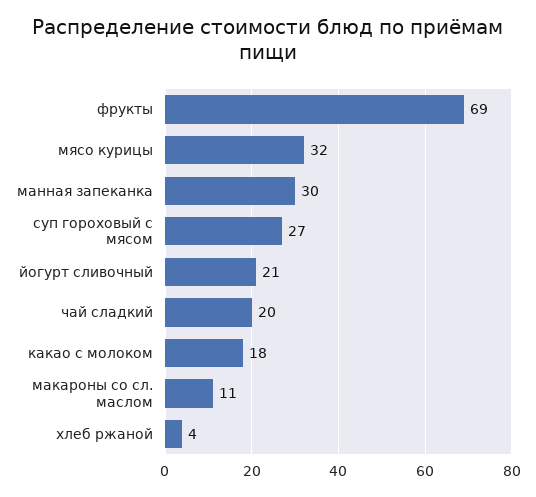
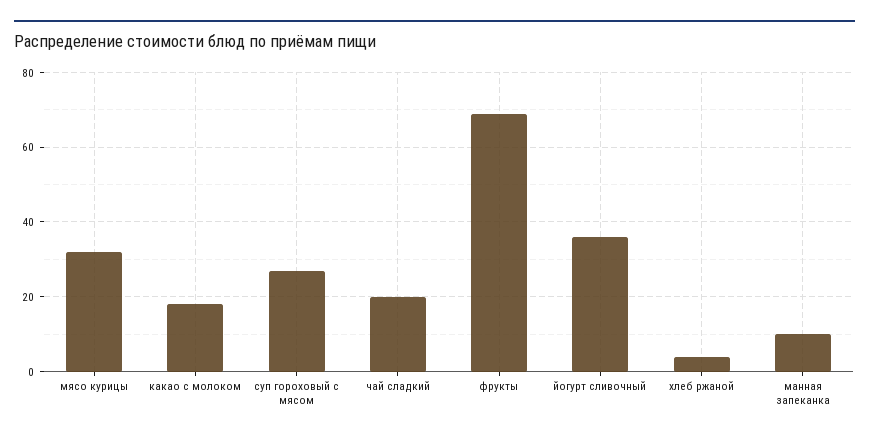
  {
    "фрукты": 69,
    "мясо курицы": 32,
-   "манная запеканка": 30,
+   "манная запеканка": 10,
    "суп гороховый с мясом": 27,
-   "йогурт сливочный": 21,
+   "йогурт сливочный": 35,
    "чай сладкий": 20,
    "какао с молоком": 18,
-   "макароны со сл. маслом": 11,
    "хлеб ржаной": 4
  }

